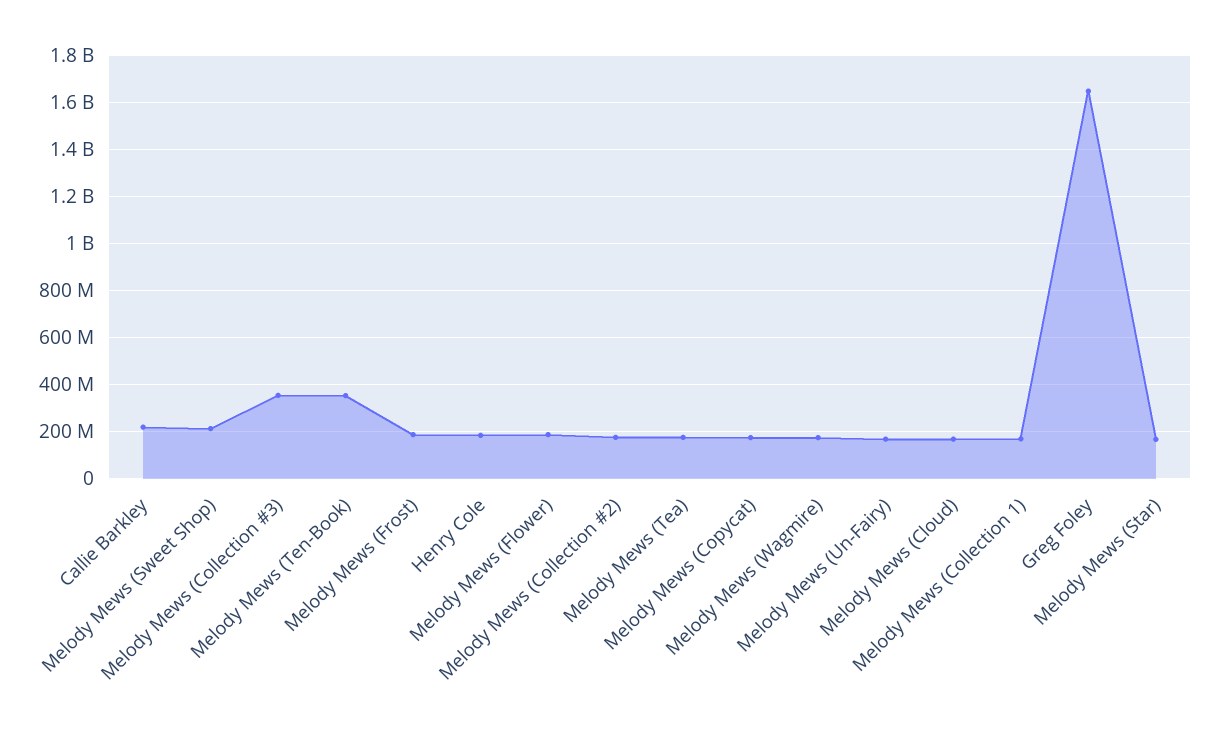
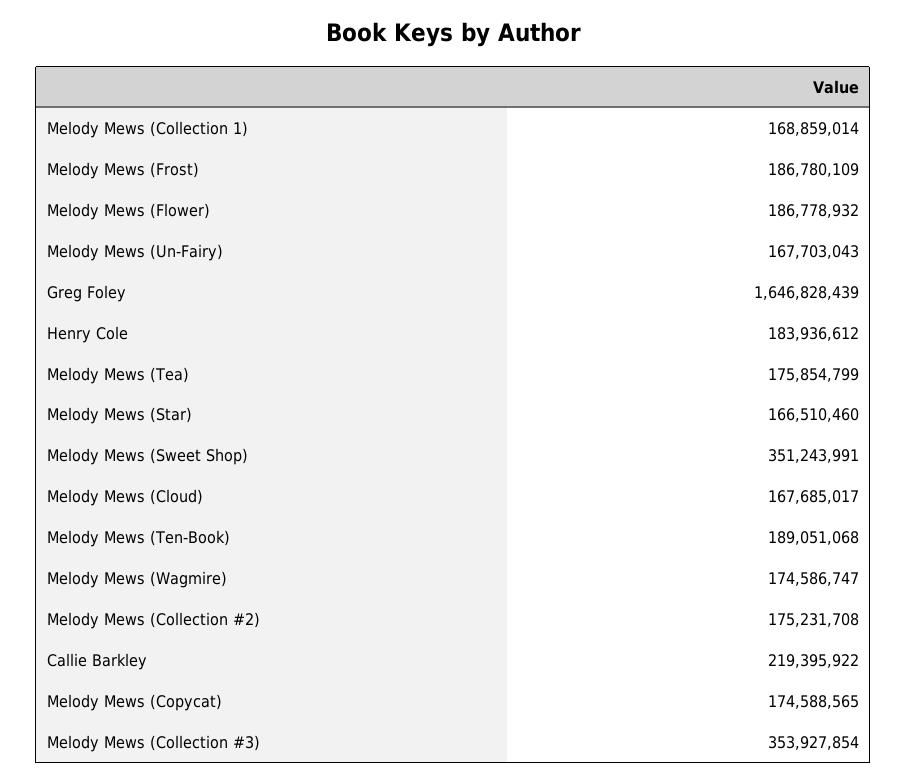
  {
    "Callie Barkley": 219395922,
-   "Melody Mews (Sweet Shop)": 200000000,
+   "Melody Mews (Sweet Shop)": 351243991,
    "Melody Mews (Collection #3)": 353927854,
-   "Melody Mews (Ten-Book)": 350000000,
+   "Melody Mews (Ten-Book)": 189051068,
    "Melody Mews (Frost)": 186780109,
    "Henry Cole": 183936612,
    "Melody Mews (Flower)": 186778932,
    "Melody Mews (Collection #2)": 175231708,
    "Melody Mews (Tea)": 175854799,
    "Melody Mews (Copycat)": 174588565,
    "Melody Mews (Wagmire)": 174586747,
    "Melody Mews (Un-Fairy)": 167703043,
    "Melody Mews (Cloud)": 167685017,
    "Melody Mews (Collection 1)": 168859014,
    "Greg Foley": 1646828439,
    "Melody Mews (Star)": 166510460
  }

